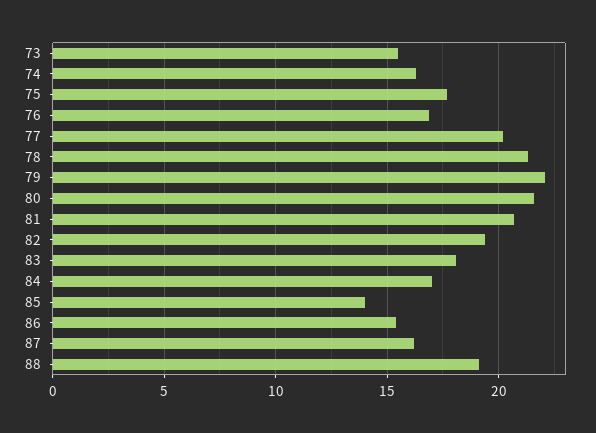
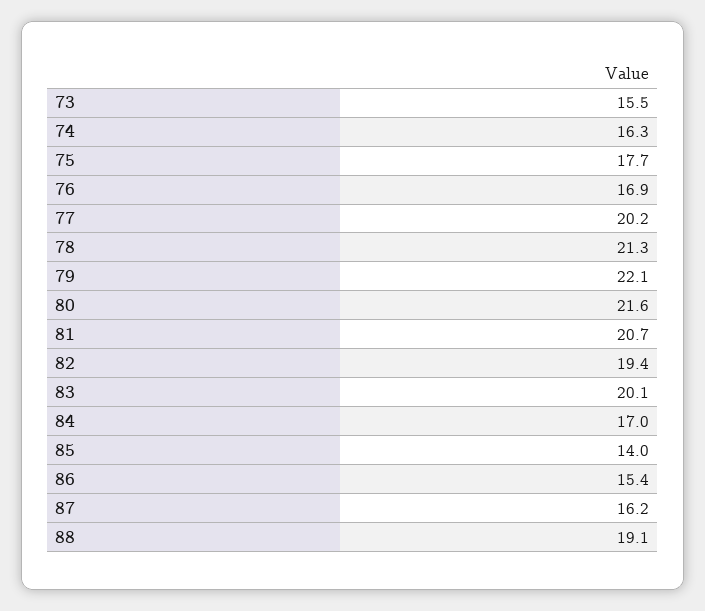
  {
    "73": 15.5,
    "74": 16.3,
    "75": 17.7,
    "76": 16.9,
    "77": 20.2,
    "78": 21.3,
    "79": 22.1,
    "80": 21.6,
    "81": 20.7,
    "82": 19.4,
-   "83": 18,
+   "83": 20.1,
    "84": 17,
    "85": 14,
    "86": 15.4,
    "87": 16.2,
    "88": 19.1
  }

